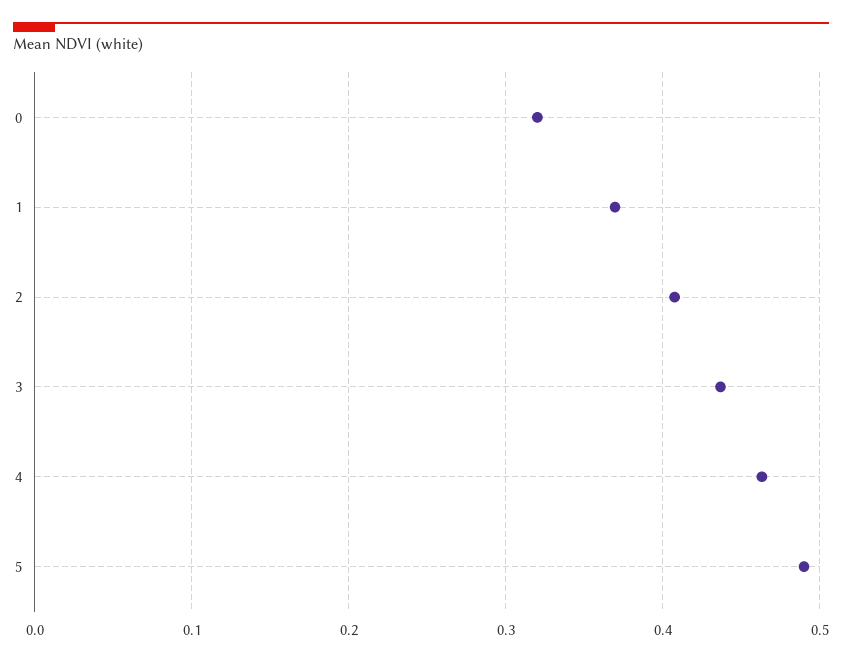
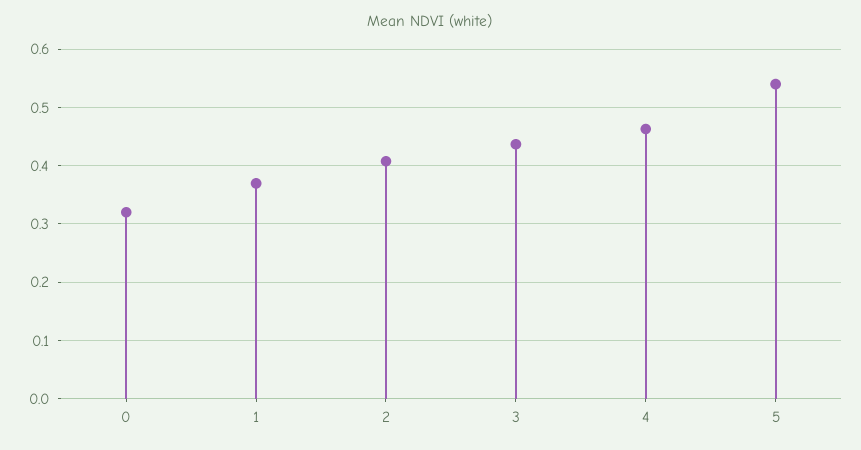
  {
    "0": 0.32,
    "1": 0.37,
    "2": 0.41,
    "3": 0.44,
    "4": 0.46,
-   "5": 0.49
+   "5": 0.54
  }

